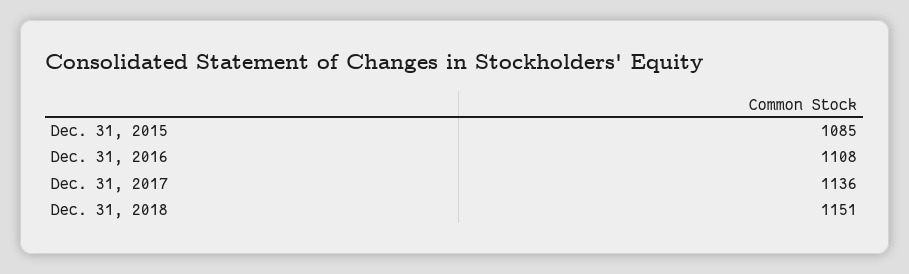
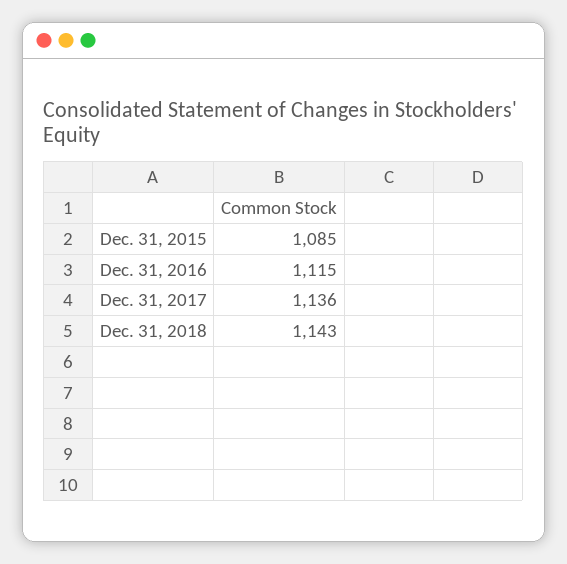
  {
    "Dec. 31, 2015": 1085,
-   "Dec. 31, 2016": 1108,
+   "Dec. 31, 2016": 1115,
    "Dec. 31, 2017": 1136,
-   "Dec. 31, 2018": 1151
+   "Dec. 31, 2018": 1143
  }

